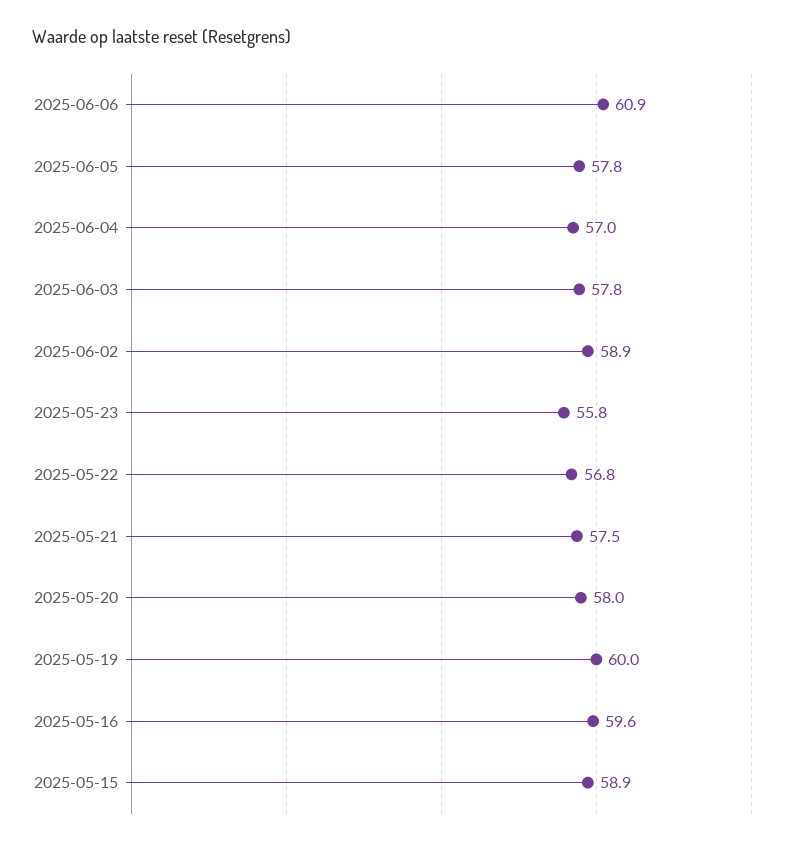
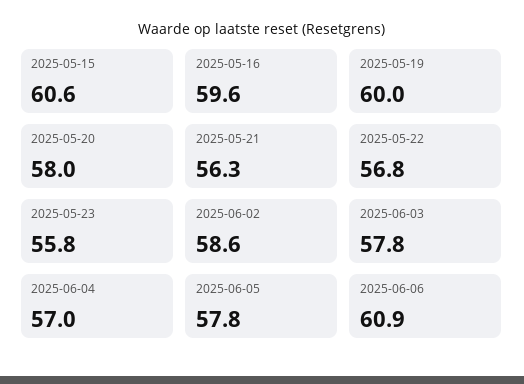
  {
    "2025-06-06": 60.9,
    "2025-06-05": 57.8,
    "2025-06-04": 57,
    "2025-06-03": 57.8,
-   "2025-06-02": 58.9,
+   "2025-06-02": 58.6,
    "2025-05-23": 55.8,
    "2025-05-22": 56.8,
-   "2025-05-21": 57.5,
+   "2025-05-21": 56.3,
    "2025-05-20": 58,
    "2025-05-19": 60,
    "2025-05-16": 59.6,
-   "2025-05-15": 58.9
+   "2025-05-15": 60.6
  }

